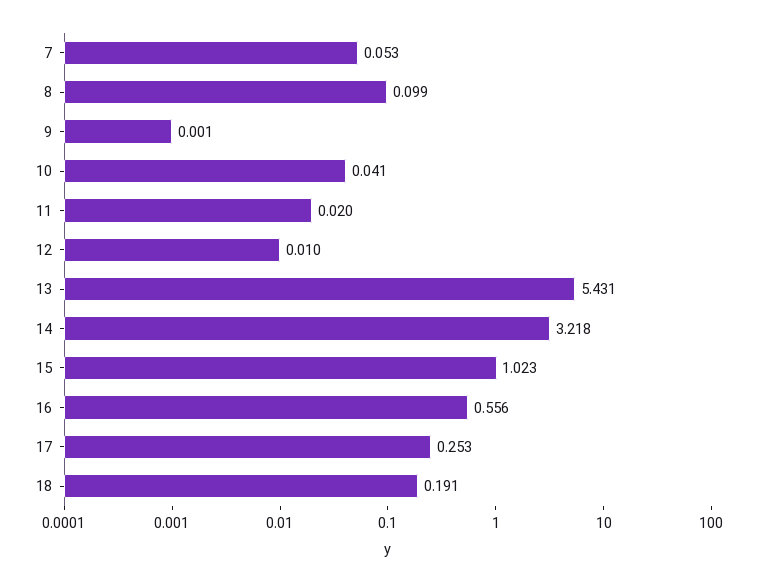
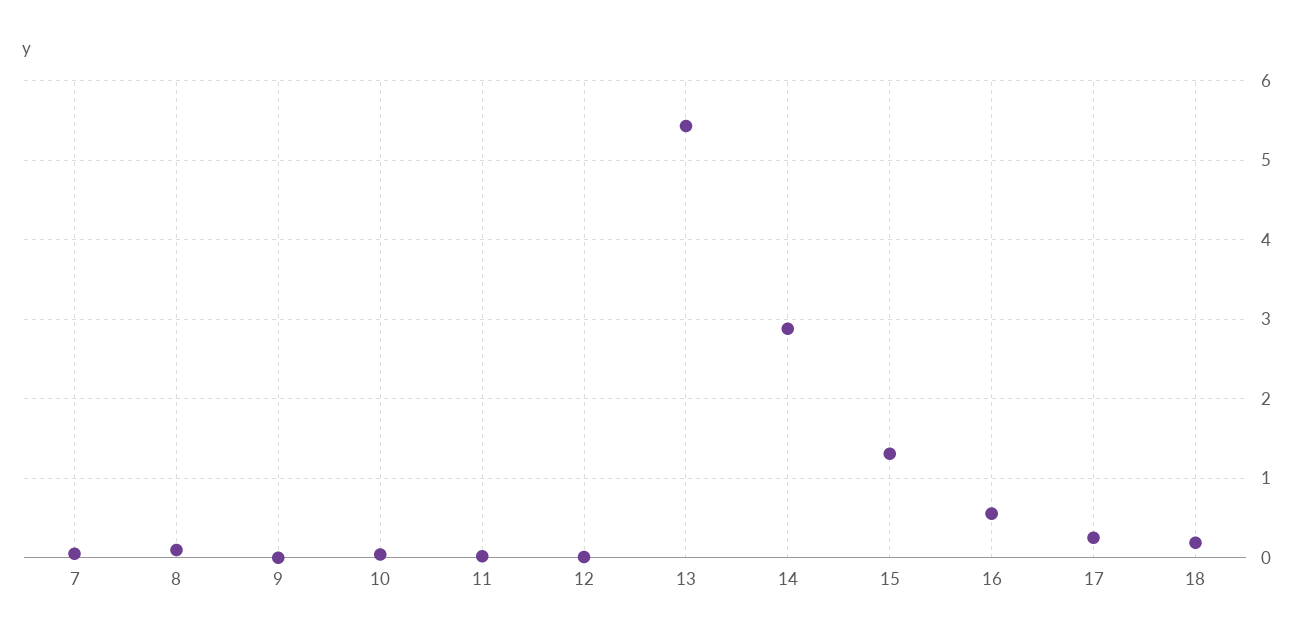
  {
    "7": 0.053,
    "8": 0.099,
    "9": 0.001,
    "10": 0.041,
    "11": 0.02,
    "12": 0.01,
    "13": 5.431,
-   "14": 3.218,
+   "14": 2.9,
-   "15": 1.023,
+   "15": 1.3,
    "16": 0.556,
    "17": 0.253,
    "18": 0.191
  }

